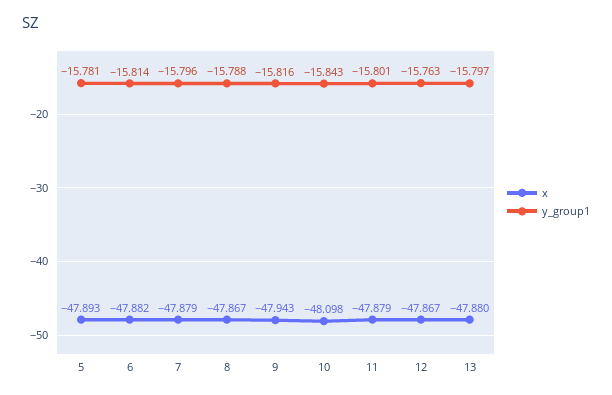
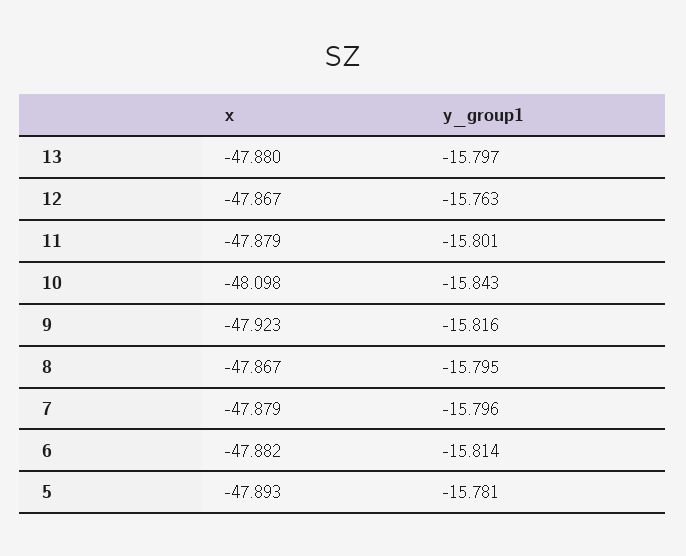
  {
    "x": {
      "5": -47.893,
      "6": -47.882,
      "7": -47.879,
      "8": -47.867,
-     "9": -47.943,
+     "9": -47.923,
      "10": -48.098,
      "11": -47.879,
      "12": -47.867,
      "13": -47.88
    },
    "y_group1": {
      "5": -15.781,
      "6": -15.814,
      "7": -15.796,
-     "8": -15.788,
+     "8": -15.795,
      "9": -15.816,
      "10": -15.843,
      "11": -15.801,
      "12": -15.763,
      "13": -15.797
    }
  }

